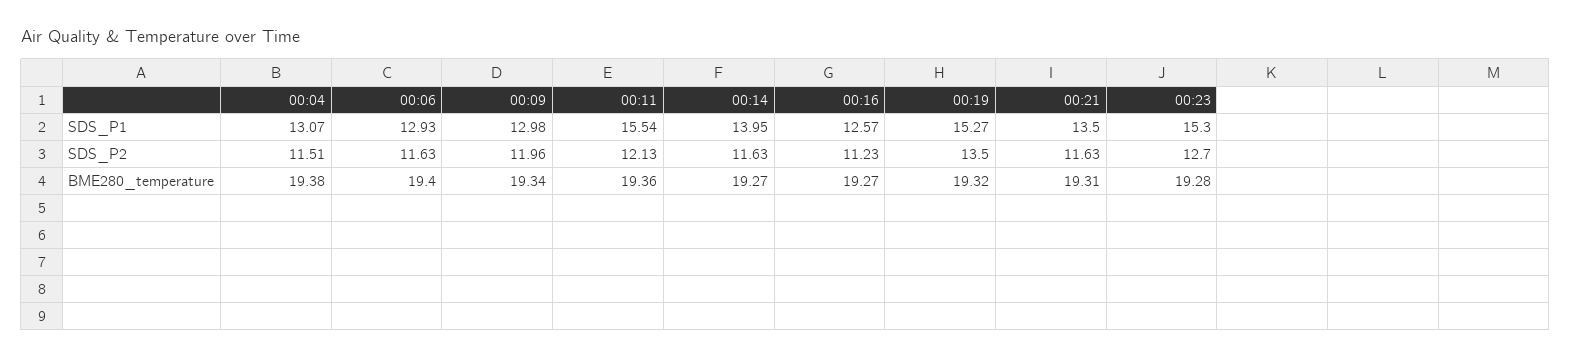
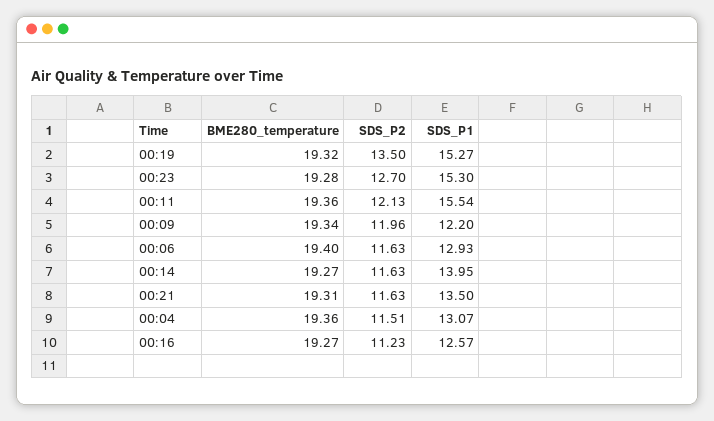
  {
    "00:04": {
      "SDS_P1": 13.07,
      "SDS_P2": 11.51,
-     "BME280_temperature": 19.38
+     "BME280_temperature": 19.36
    },
    "00:06": {
      "SDS_P1": 12.93,
      "SDS_P2": 11.63,
      "BME280_temperature": 19.4
    },
    "00:09": {
-     "SDS_P1": 12.98,
+     "SDS_P1": 12.2,
      "SDS_P2": 11.96,
      "BME280_temperature": 19.34
    },
    "00:11": {
      "SDS_P1": 15.54,
      "SDS_P2": 12.13,
      "BME280_temperature": 19.36
    },
    "00:14": {
      "SDS_P1": 13.95,
      "SDS_P2": 11.63,
      "BME280_temperature": 19.27
    },
    "00:16": {
      "SDS_P1": 12.57,
      "SDS_P2": 11.23,
      "BME280_temperature": 19.27
    },
    "00:19": {
      "SDS_P1": 15.27,
      "SDS_P2": 13.5,
      "BME280_temperature": 19.32
    },
    "00:21": {
      "SDS_P1": 13.5,
      "SDS_P2": 11.63,
      "BME280_temperature": 19.31
    },
    "00:23": {
      "SDS_P1": 15.3,
      "SDS_P2": 12.7,
      "BME280_temperature": 19.28
    }
  }

